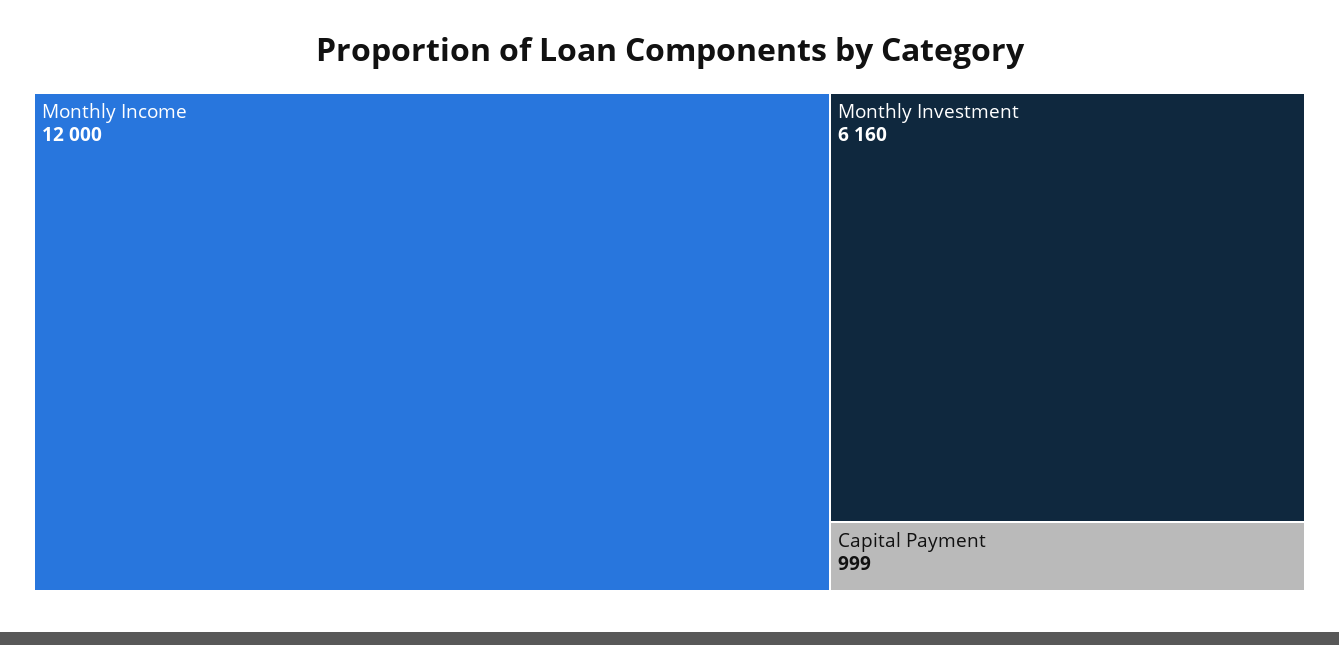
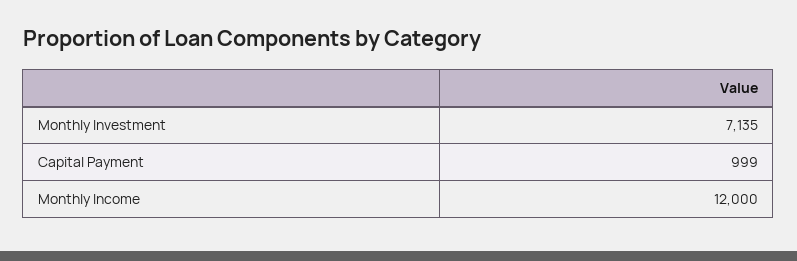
  {
    "Monthly Income": 12000,
-   "Monthly Investment": 6160,
+   "Monthly Investment": 7135,
    "Capital Payment": 999
  }

